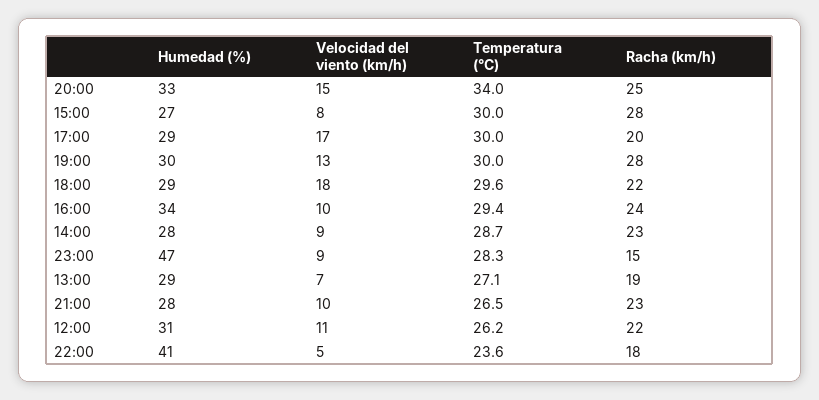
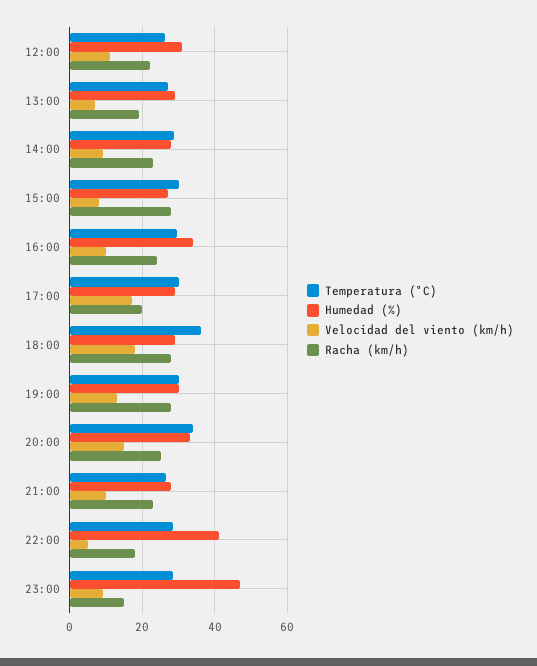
  {
    "Humedad (%)": {
      "20:00": 33,
      "15:00": 27,
      "17:00": 29,
      "19:00": 30,
      "18:00": 29,
      "16:00": 34,
      "14:00": 28,
      "23:00": 47,
      "13:00": 29,
      "21:00": 28,
      "12:00": 31,
      "22:00": 41
    },
    "Velocidad del viento (km/h)": {
      "20:00": 15,
      "15:00": 8,
      "17:00": 17,
      "19:00": 13,
      "18:00": 18,
      "16:00": 10,
      "14:00": 9,
      "23:00": 9,
      "13:00": 7,
      "21:00": 10,
      "12:00": 11,
      "22:00": 5
    },
    "Temperatura (°C)": {
      "20:00": 34,
      "15:00": 30,
      "17:00": 30,
      "19:00": 30,
-     "18:00": 29.6,
+     "18:00": 36,
      "16:00": 29.4,
      "14:00": 28.7,
      "23:00": 28.3,
      "13:00": 27.1,
      "21:00": 26.5,
      "12:00": 26.2,
-     "22:00": 23.6
+     "22:00": 28
    },
    "Racha (km/h)": {
      "20:00": 25,
      "15:00": 28,
      "17:00": 20,
      "19:00": 28,
-     "18:00": 22,
+     "18:00": 28,
      "16:00": 24,
      "14:00": 23,
      "23:00": 15,
      "13:00": 19,
      "21:00": 23,
      "12:00": 22,
      "22:00": 18
    }
  }

